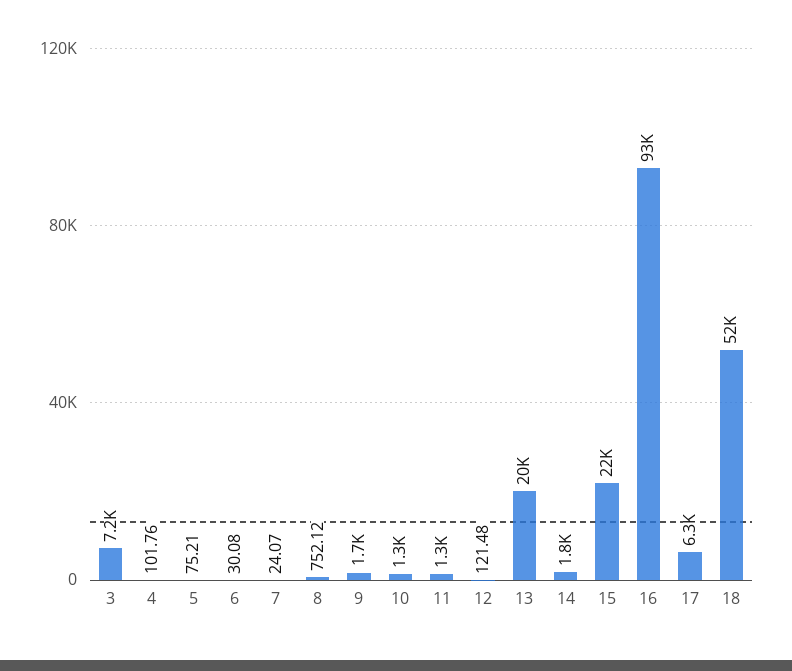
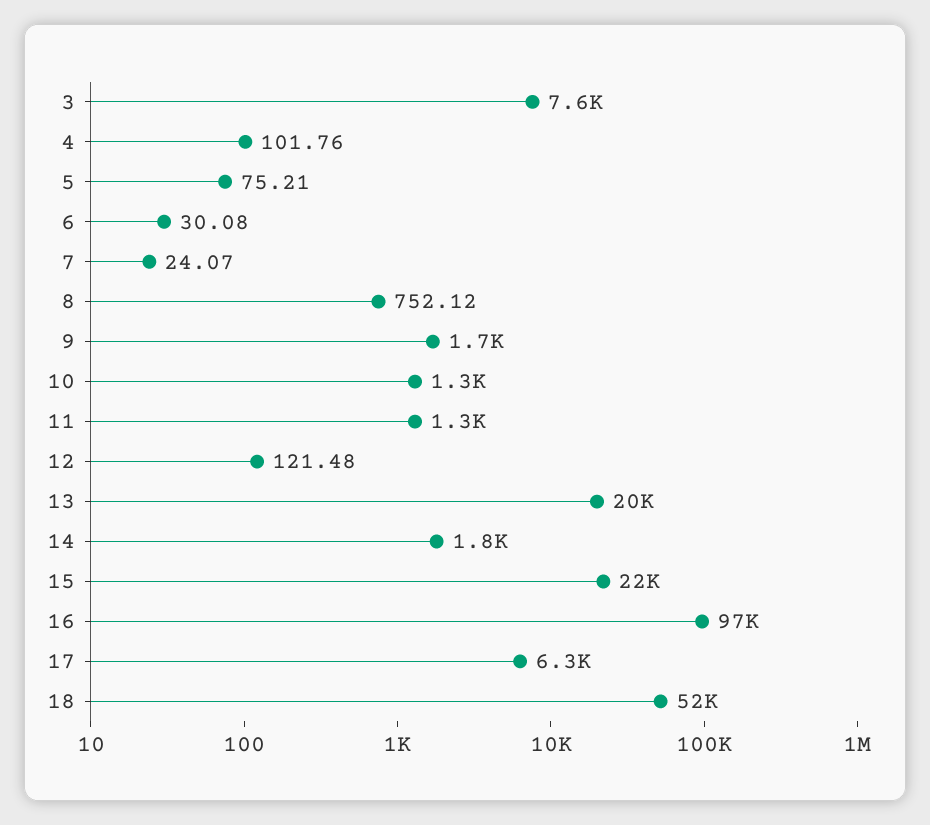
  {
-   "3": 7200,
+   "3": 7600,
    "4": 101.76,
    "5": 75.21,
    "6": 30.08,
    "7": 24.07,
    "8": 752.12,
    "9": 1700,
    "10": 1300,
    "11": 1300,
    "12": 121.48,
    "13": 20000,
    "14": 1800,
    "15": 22000,
-   "16": 93000,
+   "16": 97000,
    "17": 6300,
    "18": 52000
  }

